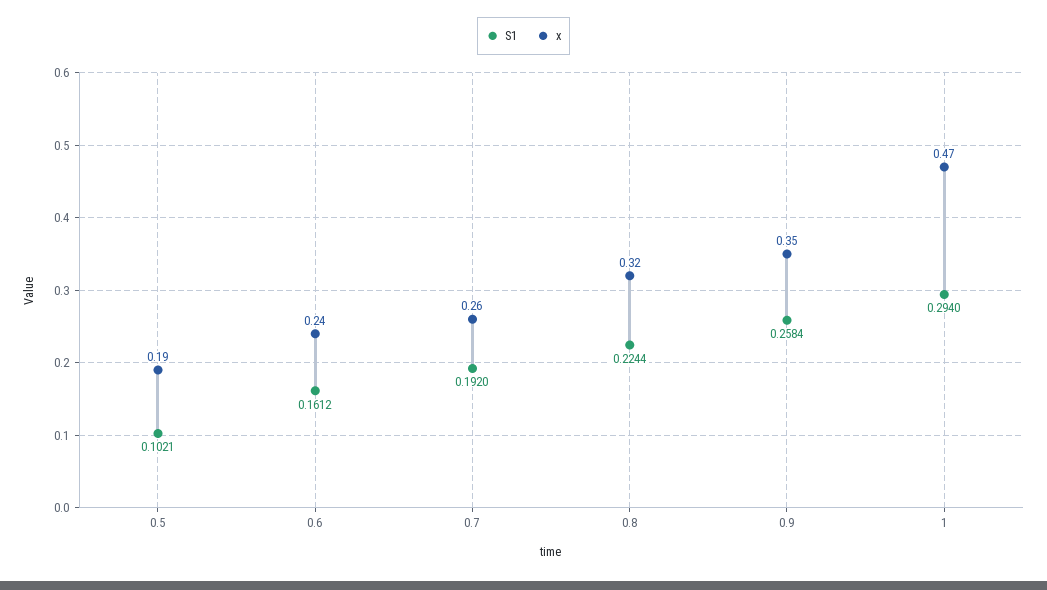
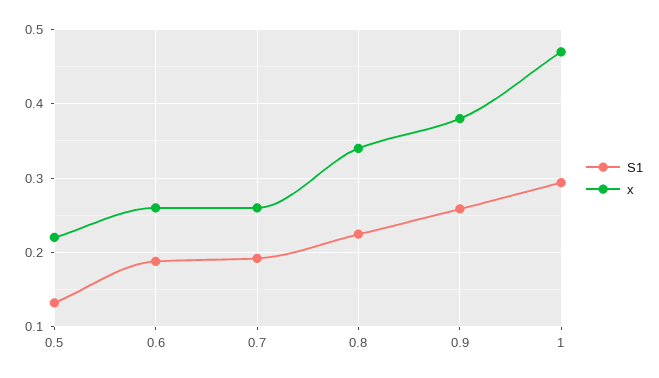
  {
    "S1": {
-     "0.5": 0.1021,
+     "0.5": 0.13,
-     "0.6": 0.1612,
+     "0.6": 0.19,
      "0.7": 0.192,
      "0.8": 0.2244,
      "0.9": 0.2584,
      "1": 0.294
    },
    "x": {
-     "0.5": 0.19,
+     "0.5": 0.22,
-     "0.6": 0.24,
+     "0.6": 0.26,
      "0.7": 0.26,
-     "0.8": 0.32,
+     "0.8": 0.34,
-     "0.9": 0.35,
+     "0.9": 0.38,
      "1": 0.47
    }
  }

